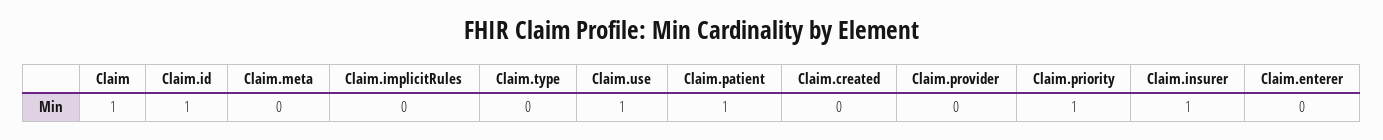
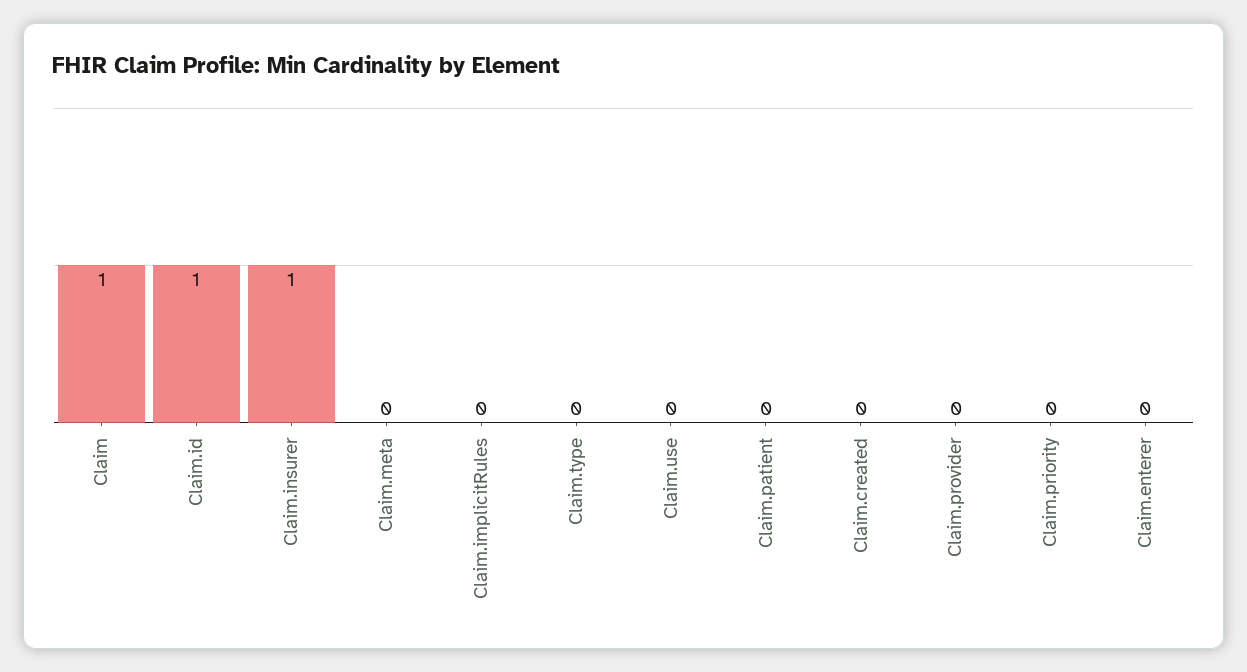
  {
    "Claim": 1,
    "Claim.id": 1,
    "Claim.meta": 0,
    "Claim.implicitRules": 0,
    "Claim.type": 0,
-   "Claim.use": 1,
+   "Claim.use": 0,
-   "Claim.patient": 1,
+   "Claim.patient": 0,
    "Claim.created": 0,
    "Claim.provider": 0,
-   "Claim.priority": 1,
+   "Claim.priority": 0,
    "Claim.insurer": 1,
    "Claim.enterer": 0
  }

